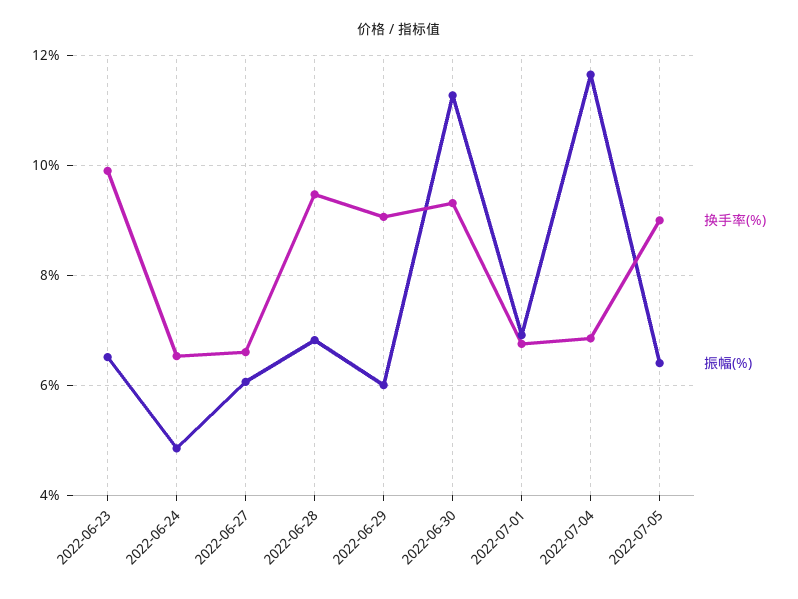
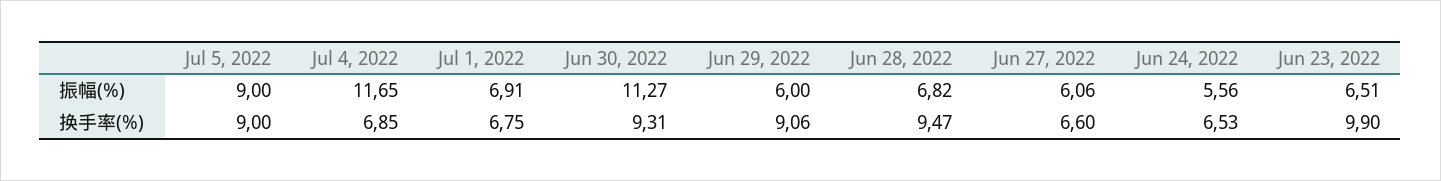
  {
    "换手率(%)": {
      "2022-06-23": 9.9,
      "2022-06-24": 6.53,
      "2022-06-27": 6.6,
      "2022-06-28": 9.47,
      "2022-06-29": 9.06,
      "2022-06-30": 9.31,
      "2022-07-01": 6.75,
      "2022-07-04": 6.85,
      "2022-07-05": 9
    },
    "振幅(%)": {
      "2022-06-23": 6.51,
-     "2022-06-24": 4.8,
+     "2022-06-24": 5.56,
      "2022-06-27": 6.06,
      "2022-06-28": 6.82,
      "2022-06-29": 6,
      "2022-06-30": 11.27,
      "2022-07-01": 6.91,
      "2022-07-04": 11.65,
-     "2022-07-05": 6.4
+     "2022-07-05": 9
    }
  }

